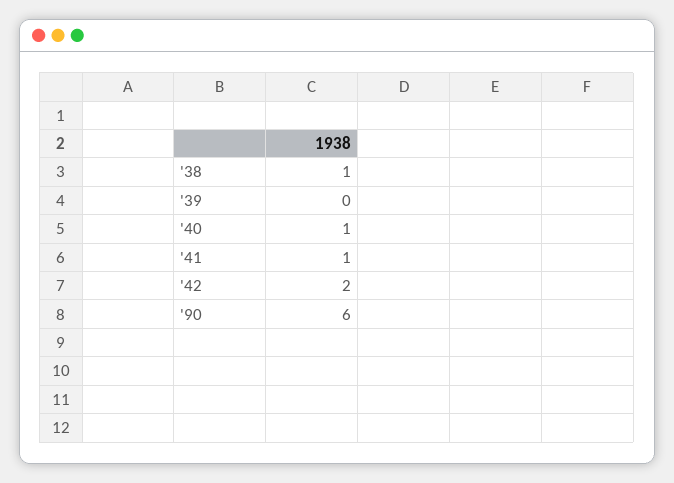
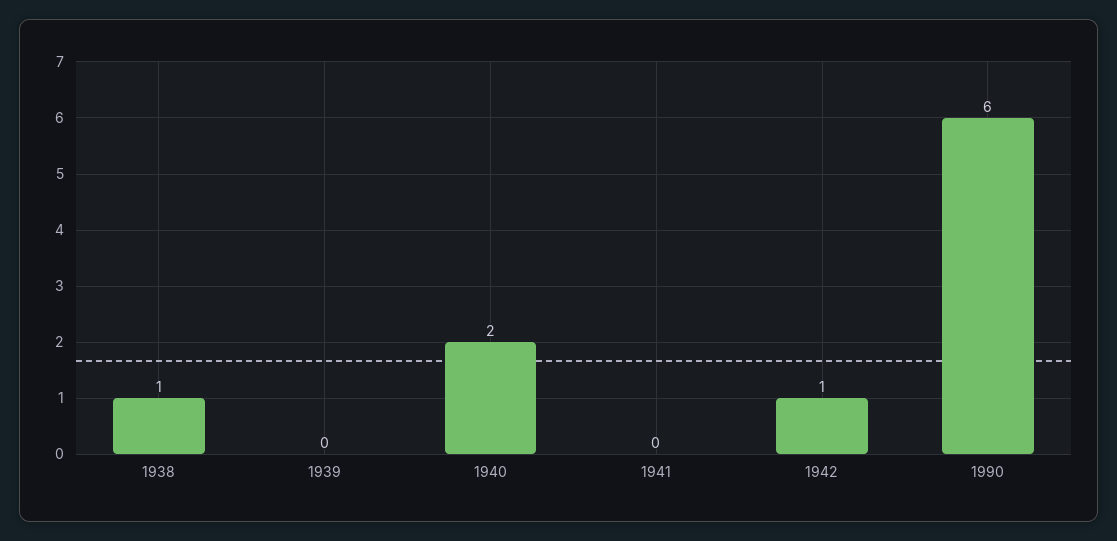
  {
    "'38": 1,
    "'39": 0,
-   "'40": 1,
+   "'40": 2,
-   "'41": 1,
+   "'41": 0,
-   "'42": 2,
+   "'42": 1,
    "'90": 6
  }

